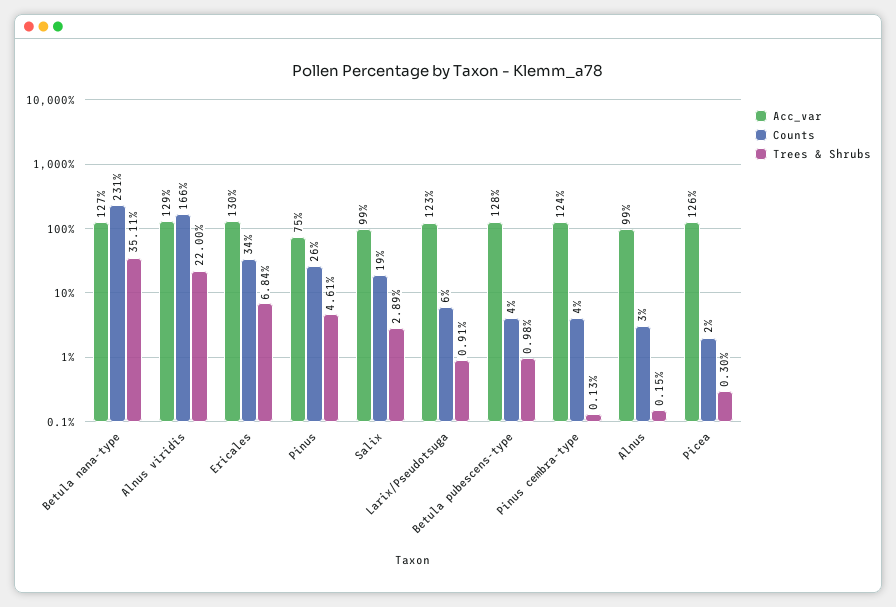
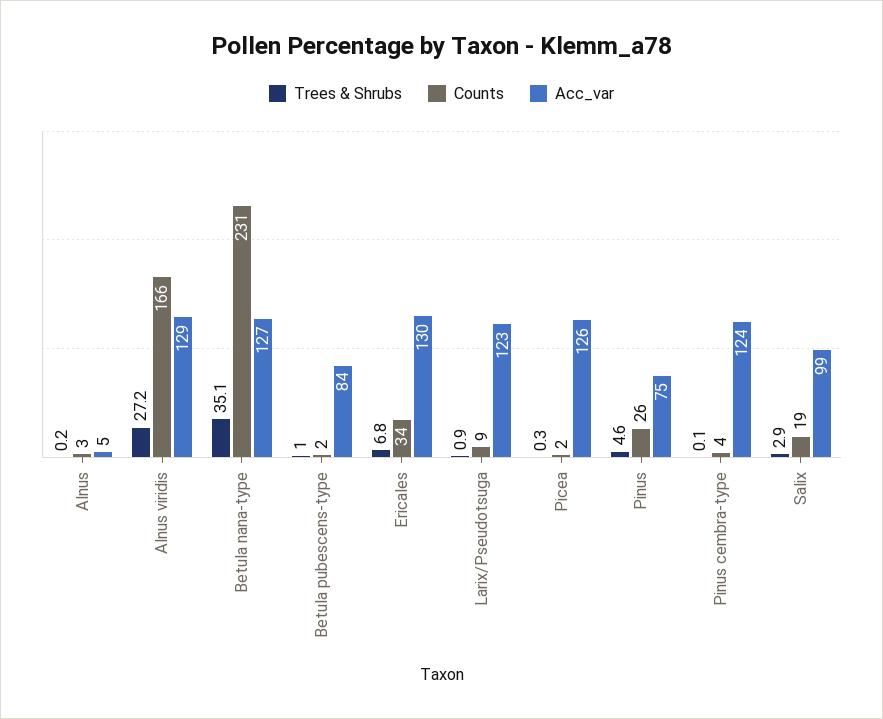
  {
    "Acc_var": {
      "Betula nana-type": 127,
      "Alnus viridis": 129,
      "Ericales": 130,
      "Pinus": 75,
      "Salix": 99,
      "Larix/Pseudotsuga": 123,
-     "Betula pubescens-type": 128,
+     "Betula pubescens-type": 84,
      "Pinus cembra-type": 124,
-     "Alnus": 99,
+     "Alnus": 5,
      "Picea": 126
    },
    "Counts": {
      "Betula nana-type": 231,
      "Alnus viridis": 166,
      "Ericales": 34,
      "Pinus": 26,
      "Salix": 19,
-     "Larix/Pseudotsuga": 6,
+     "Larix/Pseudotsuga": 9,
-     "Betula pubescens-type": 4,
+     "Betula pubescens-type": 2,
      "Pinus cembra-type": 4,
      "Alnus": 3,
      "Picea": 2
    },
    "Trees & Shrubs": {
      "Betula nana-type": 35.11,
-     "Alnus viridis": 22,
+     "Alnus viridis": 27.2,
      "Ericales": 6.84,
      "Pinus": 4.61,
      "Salix": 2.89,
      "Larix/Pseudotsuga": 0.91,
      "Betula pubescens-type": 0.98,
      "Pinus cembra-type": 0.13,
      "Alnus": 0.15,
      "Picea": 0.3
    }
  }

